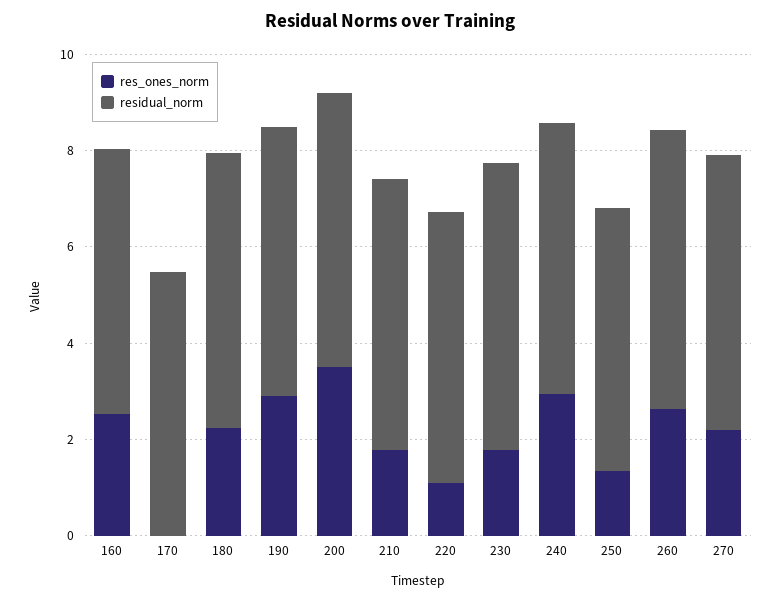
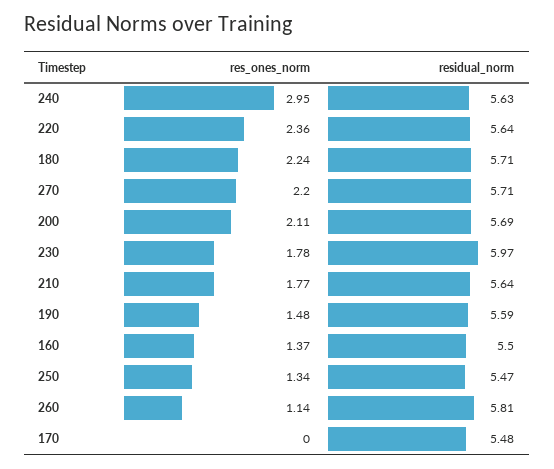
  {
    "res_ones_norm": {
-     "160": 2.5,
+     "160": 1.37,
      "170": 0,
      "180": 2.24,
-     "190": 3,
+     "190": 1.48,
-     "200": 3.5,
+     "200": 2.11,
      "210": 1.77,
-     "220": 1,
+     "220": 2.36,
      "230": 1.78,
      "240": 2.95,
      "250": 1.34,
-     "260": 2.5,
+     "260": 1.14,
      "270": 2.2
    },
    "residual_norm": {
      "160": 5.5,
      "170": 5.48,
      "180": 5.71,
      "190": 5.59,
      "200": 5.69,
      "210": 5.64,
      "220": 5.64,
      "230": 5.97,
      "240": 5.63,
      "250": 5.47,
      "260": 5.81,
      "270": 5.71
    }
  }

